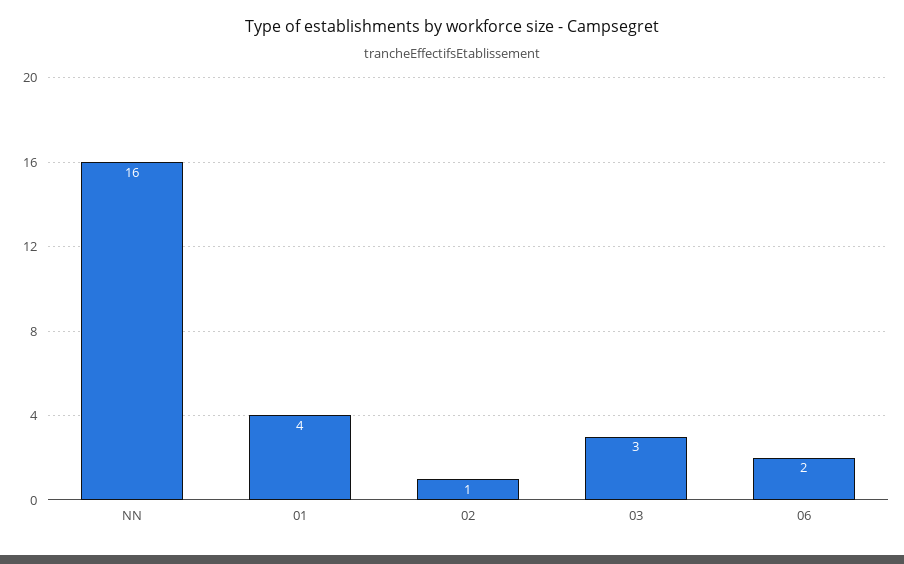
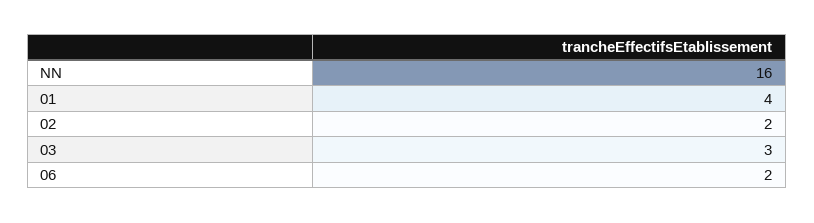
  {
    "NN": 16,
    "01": 4,
-   "02": 1,
+   "02": 2,
    "03": 3,
    "06": 2
  }

